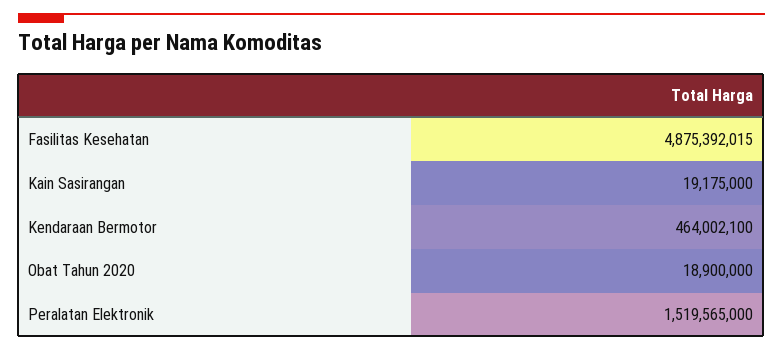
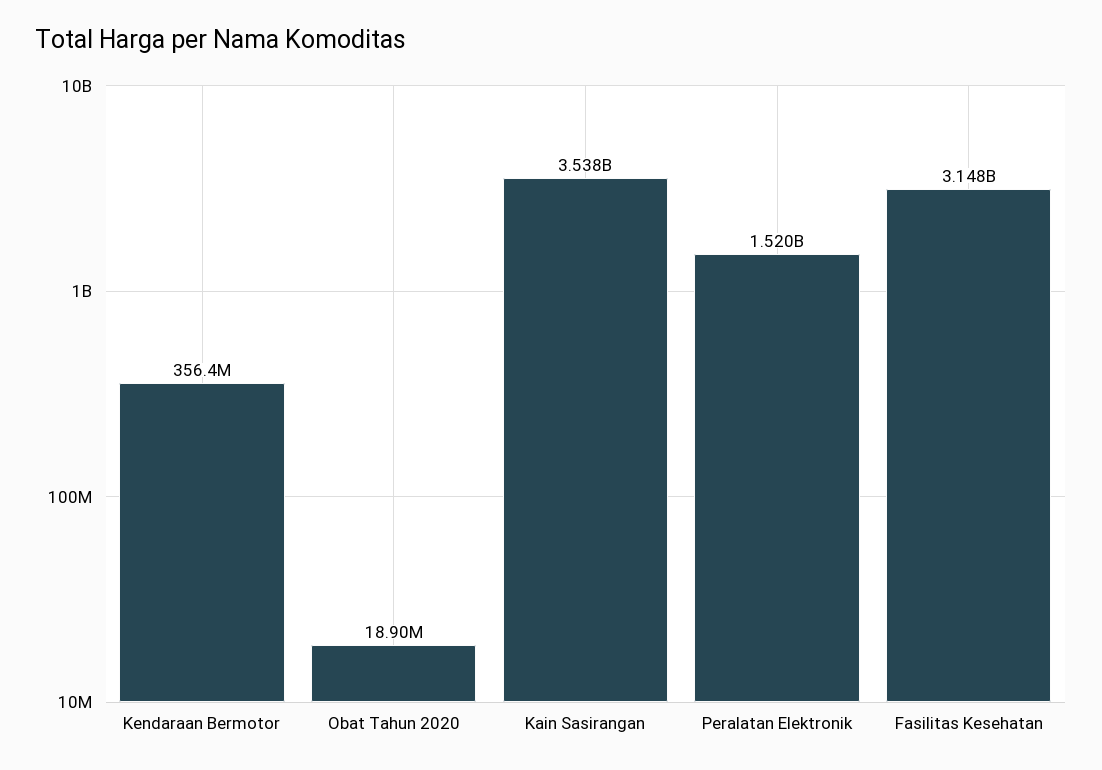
  {
-   "Fasilitas Kesehatan": 4875392015,
+   "Fasilitas Kesehatan": 3148000000,
-   "Kain Sasirangan": 19175000,
+   "Kain Sasirangan": 3538000000,
-   "Kendaraan Bermotor": 464002100,
+   "Kendaraan Bermotor": 356400000,
    "Obat Tahun 2020": 18900000,
    "Peralatan Elektronik": 1519565000
  }

